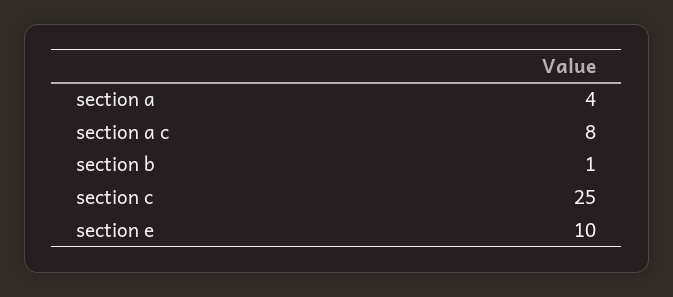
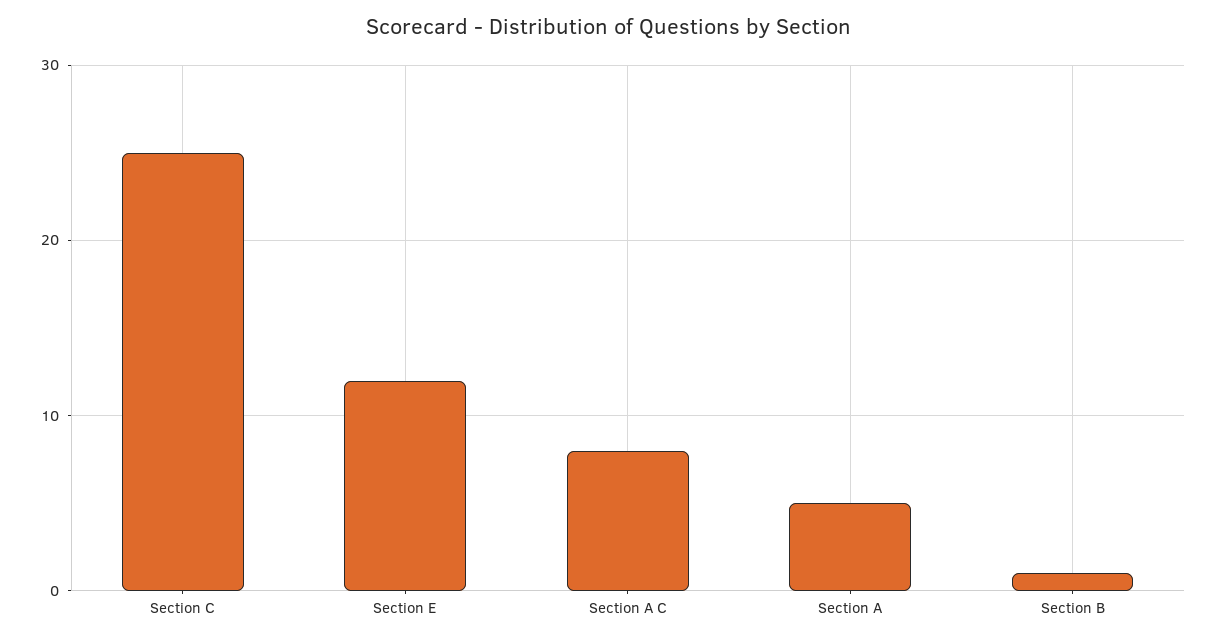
  {
-   "section a": 4,
+   "section a": 5,
    "section a c": 8,
    "section b": 1,
    "section c": 25,
-   "section e": 10
+   "section e": 12
  }

